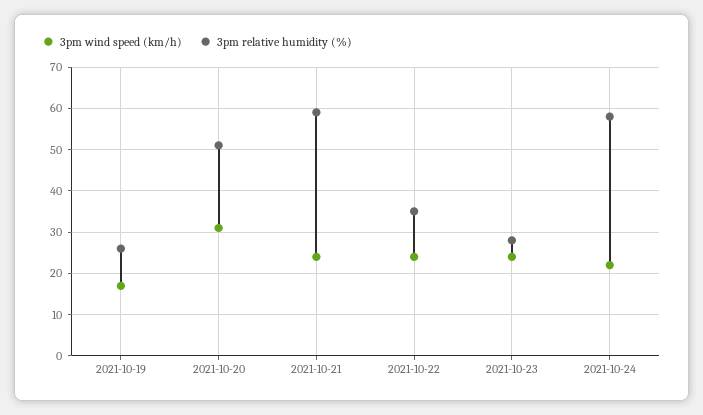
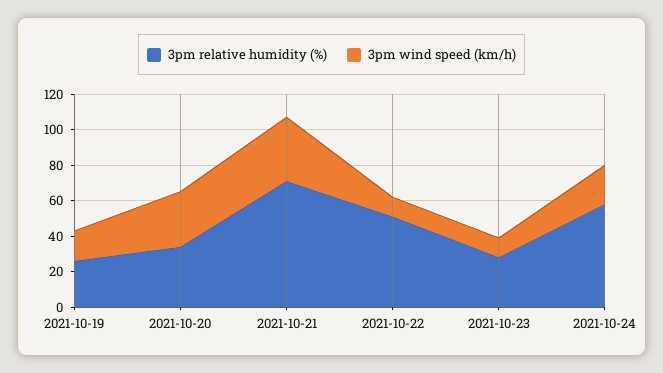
  {
    "3pm wind speed (km/h)": {
      "2021-10-19": 15,
      "2021-10-20": 30,
-     "2021-10-21": 25,
+     "2021-10-21": 35,
-     "2021-10-22": 25,
+     "2021-10-22": 10,
-     "2021-10-23": 25,
+     "2021-10-23": 10,
      "2021-10-24": 20
    },
    "3pm relative humidity (%)": {
      "2021-10-19": 25,
-     "2021-10-20": 50,
+     "2021-10-20": 35,
-     "2021-10-21": 60,
+     "2021-10-21": 70,
-     "2021-10-22": 35,
+     "2021-10-22": 50,
      "2021-10-23": 30,
      "2021-10-24": 60
    }
  }

